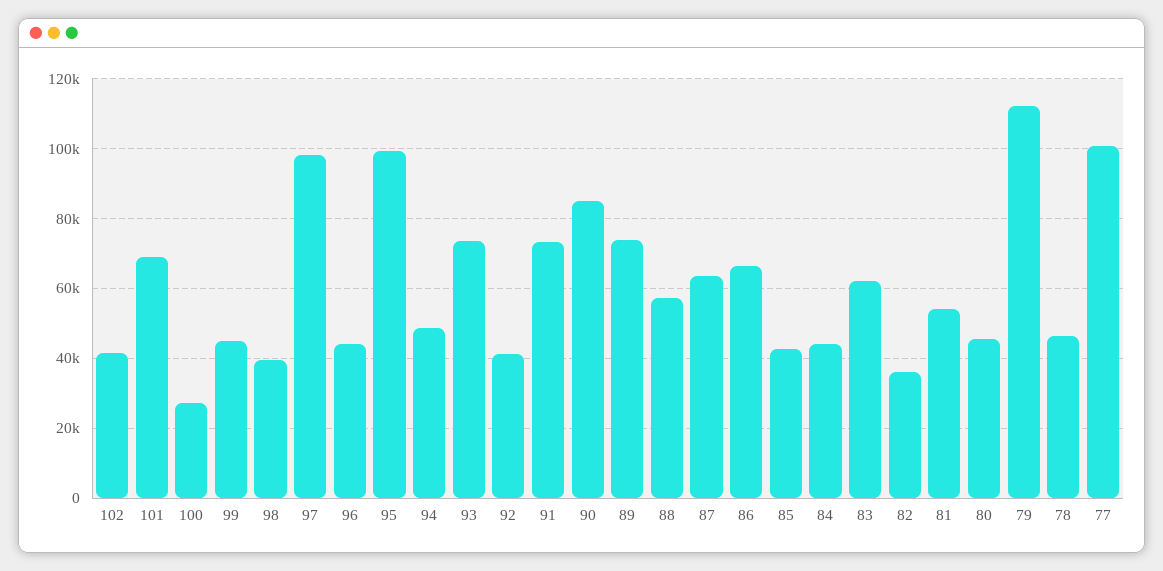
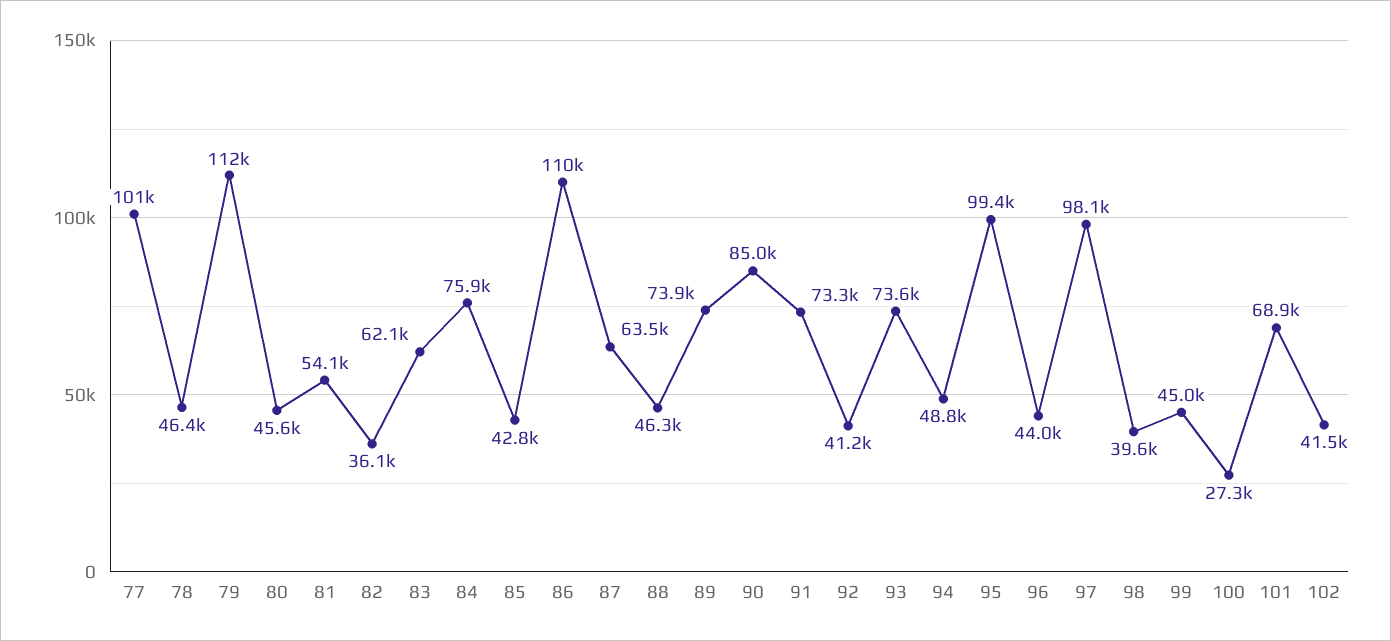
  {
    "102": 41500,
    "101": 68900,
    "100": 27300,
    "99": 45000,
    "98": 39600,
    "97": 98100,
    "96": 44000,
    "95": 99400,
    "94": 48800,
    "93": 73600,
    "92": 41200,
    "91": 73300,
    "90": 85000,
    "89": 73900,
-   "88": 58000,
+   "88": 46300,
    "87": 63500,
-   "86": 66000,
+   "86": 110000,
    "85": 42800,
-   "84": 44000,
+   "84": 75900,
    "83": 62100,
    "82": 36100,
    "81": 54100,
    "80": 45600,
    "79": 112000,
    "78": 46400,
    "77": 101000
  }

